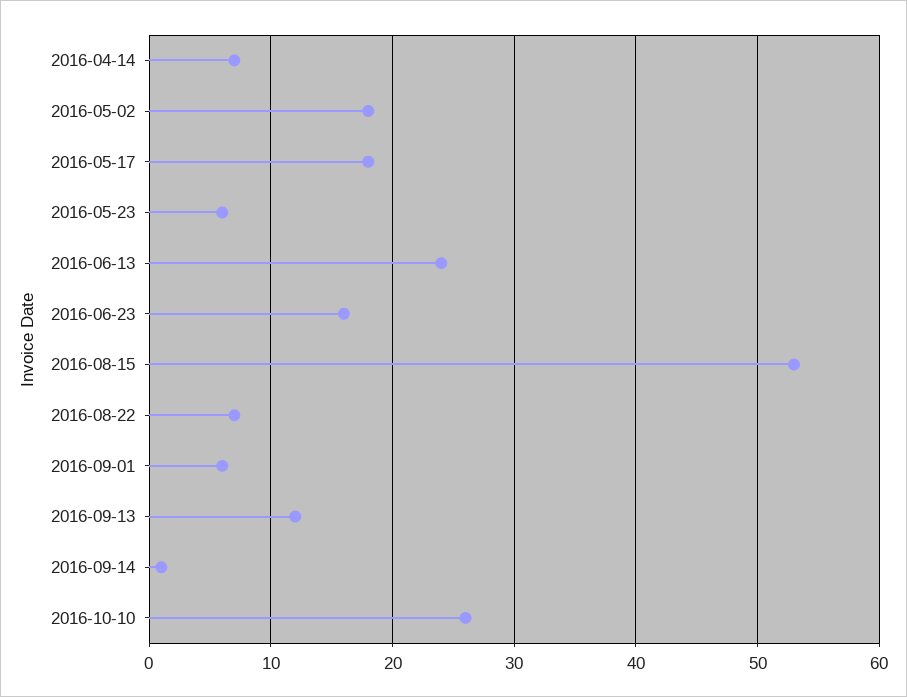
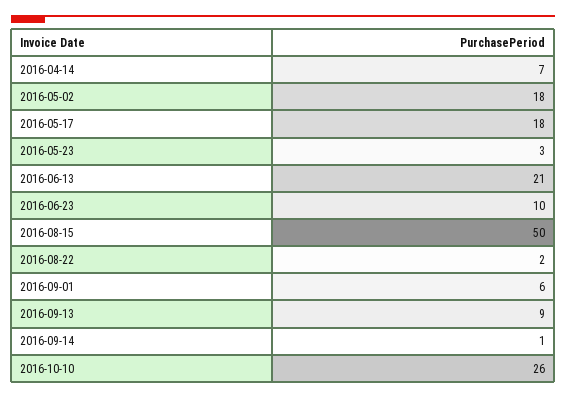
  {
    "2016-04-14": 7,
    "2016-05-02": 18,
    "2016-05-17": 18,
-   "2016-05-23": 6,
+   "2016-05-23": 3,
-   "2016-06-13": 24,
+   "2016-06-13": 21,
-   "2016-06-23": 16,
+   "2016-06-23": 10,
-   "2016-08-15": 53,
+   "2016-08-15": 50,
-   "2016-08-22": 7,
+   "2016-08-22": 2,
    "2016-09-01": 6,
-   "2016-09-13": 12,
+   "2016-09-13": 9,
    "2016-09-14": 1,
    "2016-10-10": 26
  }

